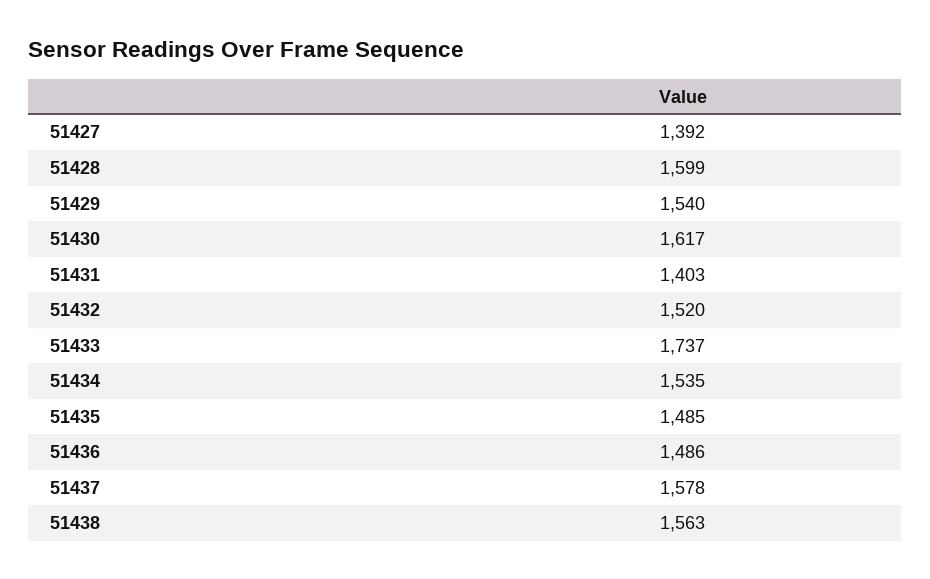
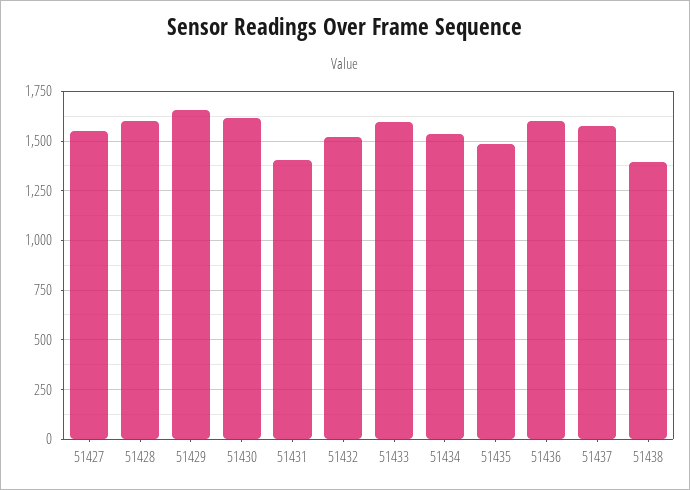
  {
-   "51427": 1392,
+   "51427": 1550,
    "51428": 1599,
-   "51429": 1540,
+   "51429": 1650,
    "51430": 1617,
    "51431": 1403,
    "51432": 1520,
-   "51433": 1737,
+   "51433": 1600,
    "51434": 1535,
    "51435": 1485,
-   "51436": 1486,
+   "51436": 1600,
    "51437": 1578,
-   "51438": 1563
+   "51438": 1400
  }

